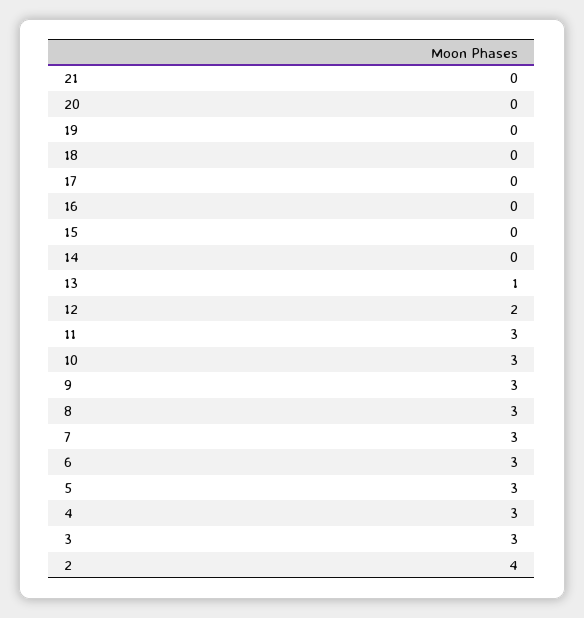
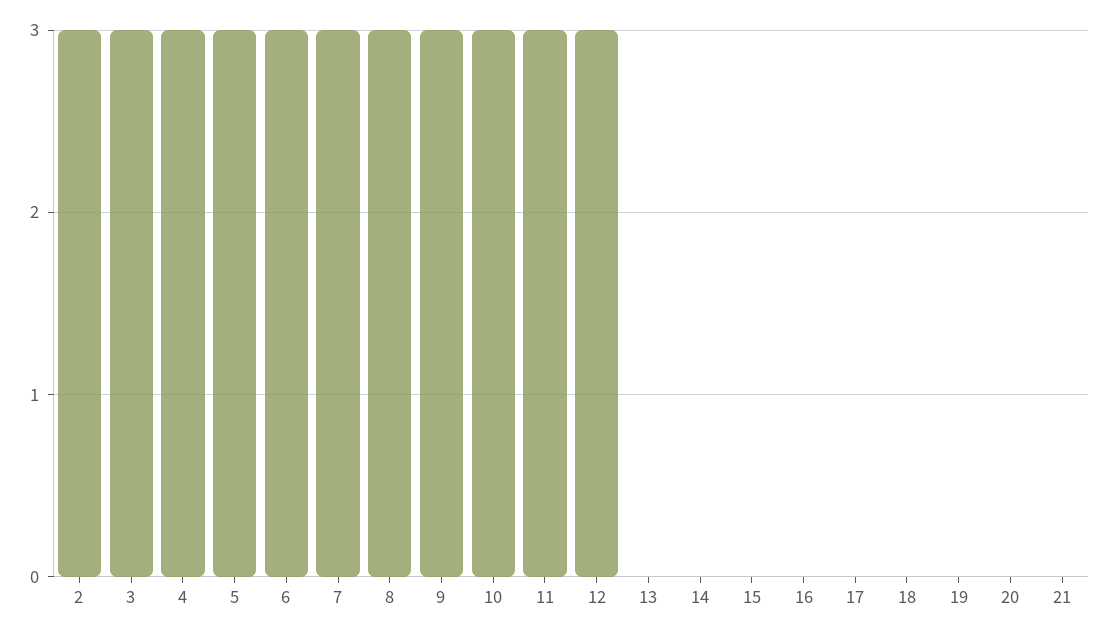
  {
    "21": 0,
    "20": 0,
    "19": 0,
    "18": 0,
    "17": 0,
    "16": 0,
    "15": 0,
    "14": 0,
-   "13": 1,
+   "13": 0,
-   "12": 2,
+   "12": 3,
    "11": 3,
    "10": 3,
    "9": 3,
    "8": 3,
    "7": 3,
    "6": 3,
    "5": 3,
    "4": 3,
    "3": 3,
-   "2": 4
+   "2": 3
  }

